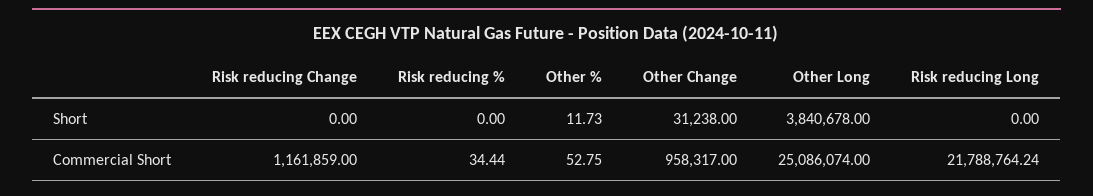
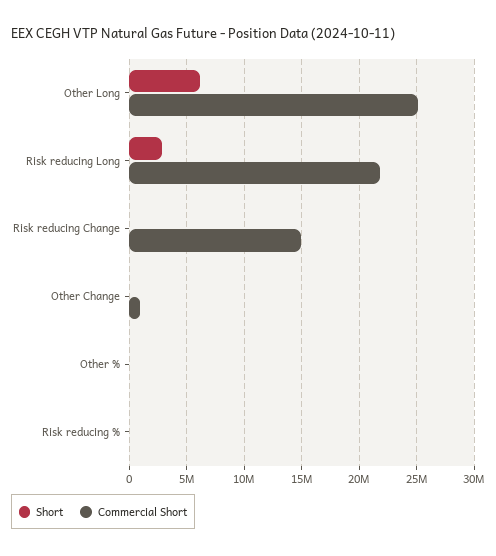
  {
    "Short": {
      "Risk reducing Change": 0,
      "Risk reducing %": 0,
      "Other %": 11.73,
      "Other Change": 31238,
-     "Other Long": 3840678,
+     "Other Long": 6000000,
-     "Risk reducing Long": 0
+     "Risk reducing Long": 3000000
    },
    "Commercial Short": {
-     "Risk reducing Change": 1161859,
+     "Risk reducing Change": 15000000,
      "Risk reducing %": 34.44,
      "Other %": 52.75,
      "Other Change": 958317,
      "Other Long": 25086074,
      "Risk reducing Long": 21788764.24
    }
  }

